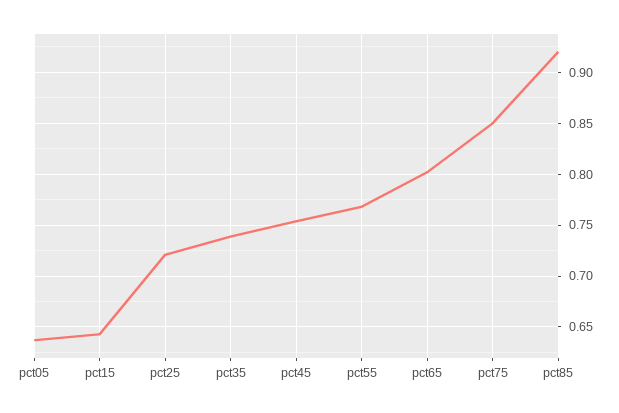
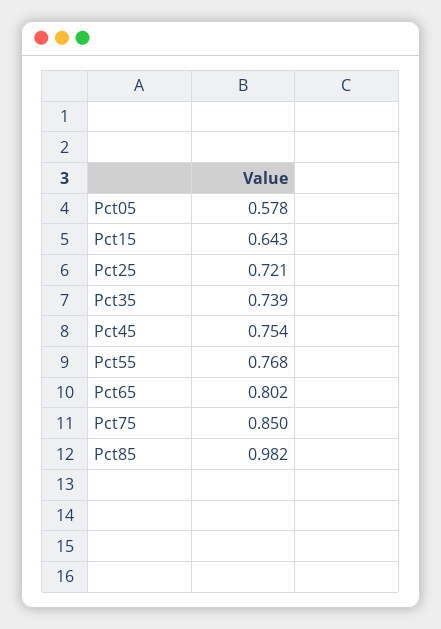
  {
-   "pct05": 0.64,
+   "pct05": 0.578,
    "pct15": 0.643,
    "pct25": 0.721,
    "pct35": 0.739,
    "pct45": 0.754,
    "pct55": 0.768,
    "pct65": 0.802,
    "pct75": 0.85,
-   "pct85": 0.92
+   "pct85": 0.982
  }

